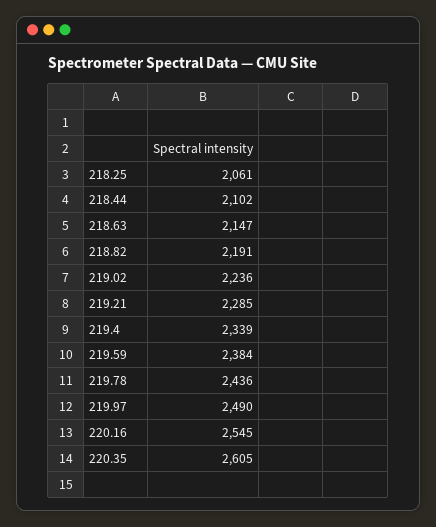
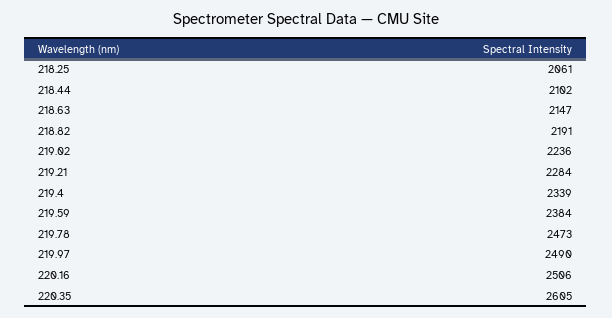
  {
    "218.25": 2061,
    "218.44": 2102,
    "218.63": 2147,
    "218.82": 2191,
    "219.02": 2236,
-   "219.21": 2285,
+   "219.21": 2284,
    "219.4": 2339,
    "219.59": 2384,
-   "219.78": 2436,
+   "219.78": 2473,
    "219.97": 2490,
-   "220.16": 2545,
+   "220.16": 2506,
    "220.35": 2605
  }

